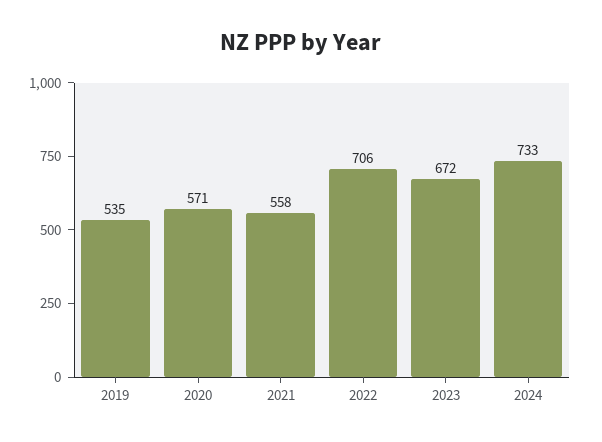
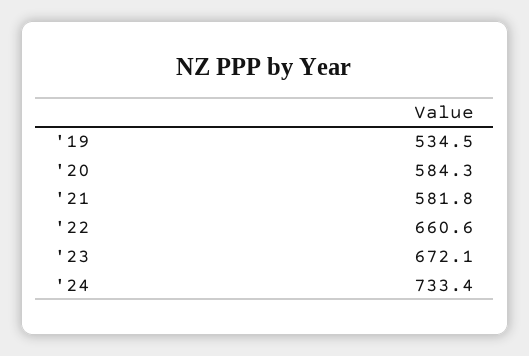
  {
    "2019": 534.5,
-   "2020": 571,
+   "2020": 584.3,
-   "2021": 558,
+   "2021": 581.8,
-   "2022": 706,
+   "2022": 660.6,
    "2023": 672.1,
    "2024": 733.4
  }

